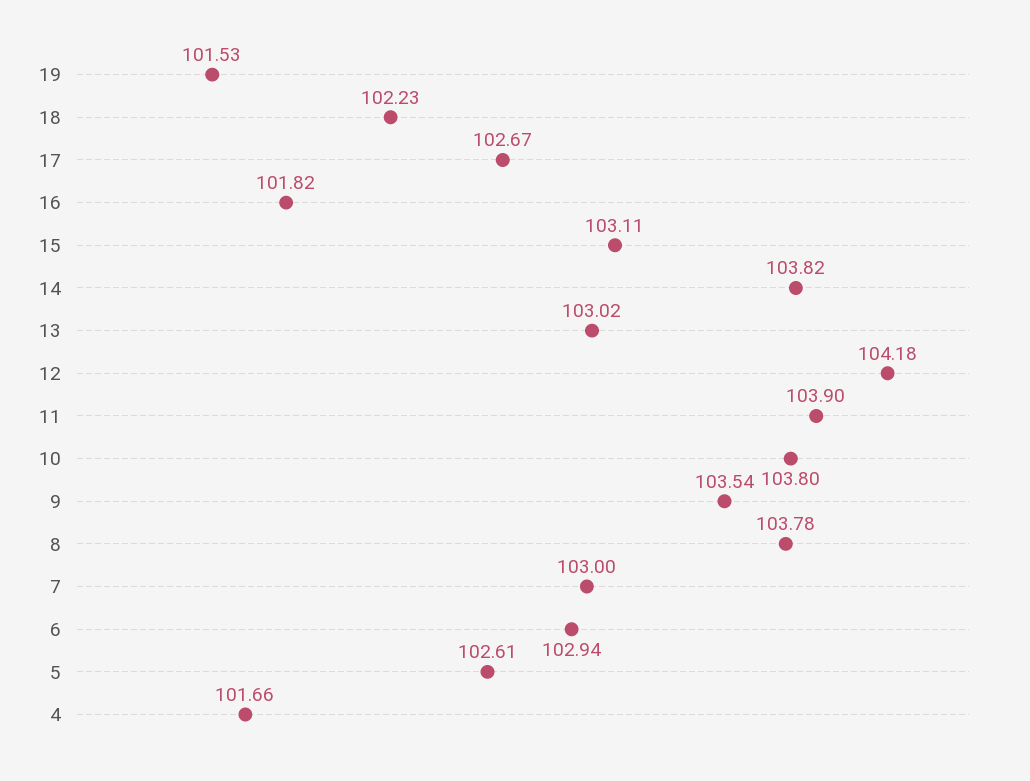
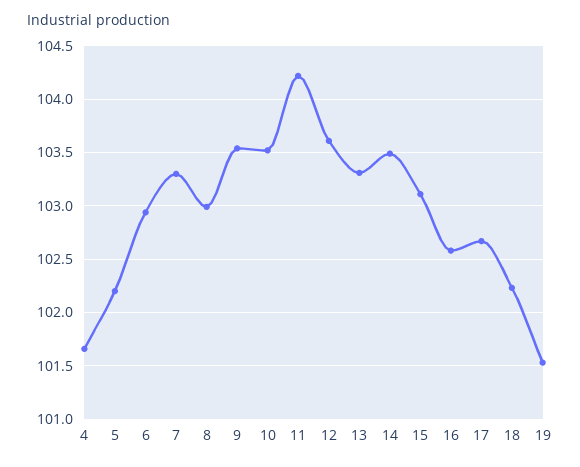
  {
    "19": 101.53,
    "18": 102.23,
    "17": 102.67,
-   "16": 101.82,
+   "16": 102.6,
    "15": 103.11,
-   "14": 103.82,
+   "14": 103.5,
-   "13": 103.02,
+   "13": 103.3,
-   "12": 104.18,
+   "12": 103.6,
-   "11": 103.9,
+   "11": 104.2,
-   "10": 103.8,
+   "10": 103.5,
    "9": 103.54,
-   "8": 103.78,
+   "8": 103,
-   "7": 103,
+   "7": 103.3,
    "6": 102.94,
-   "5": 102.61,
+   "5": 102.2,
    "4": 101.66
  }

